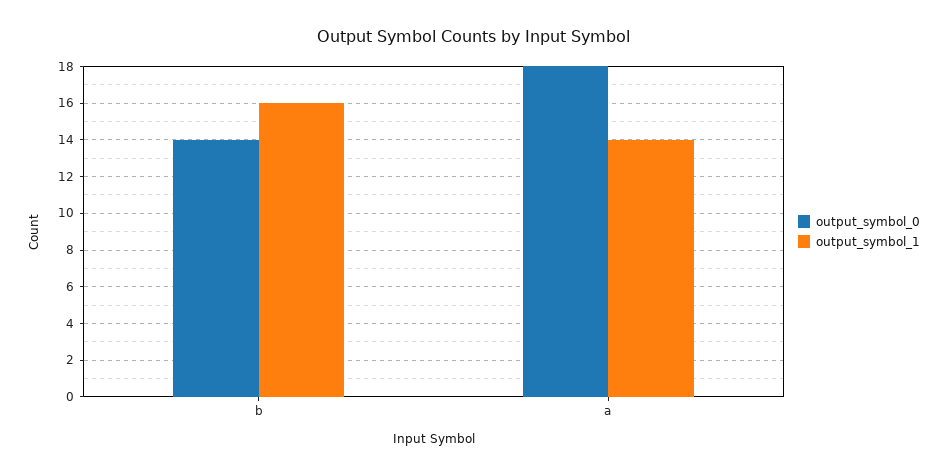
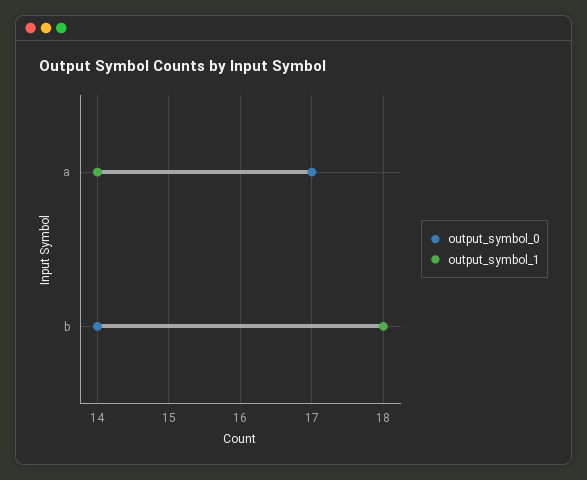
  {
    "output_symbol_0": {
      "b": 14,
-     "a": 18
+     "a": 17
    },
    "output_symbol_1": {
-     "b": 16,
+     "b": 18,
      "a": 14
    }
  }

